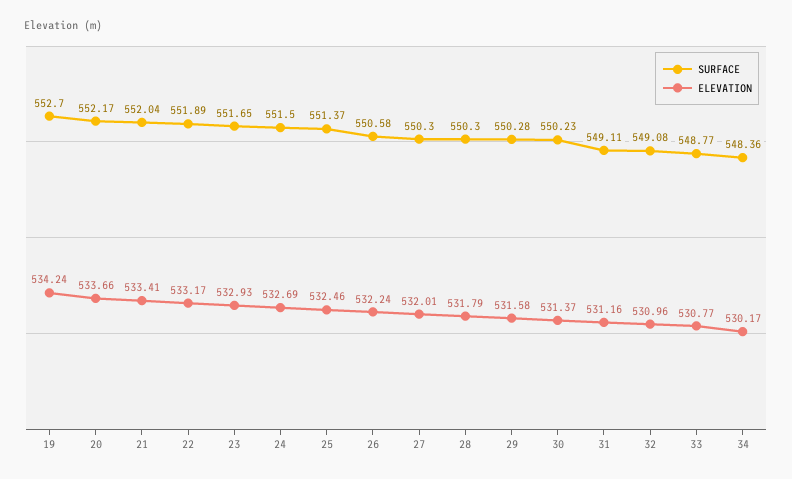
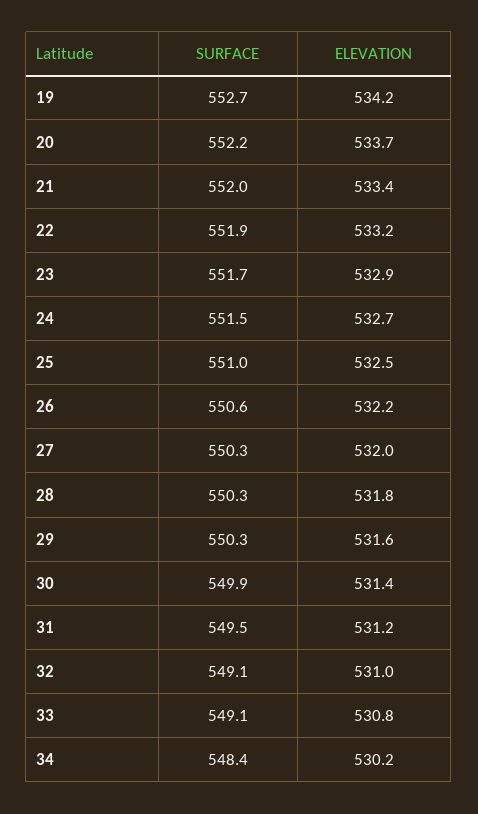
  {
    "SURFACE": {
      "19": 552.7,
      "20": 552.17,
      "21": 552.04,
      "22": 551.89,
      "23": 551.65,
      "24": 551.5,
-     "25": 551.37,
+     "25": 551,
      "26": 550.58,
      "27": 550.3,
      "28": 550.3,
      "29": 550.28,
-     "30": 550.23,
+     "30": 549.9,
-     "31": 549.11,
+     "31": 549.5,
      "32": 549.08,
-     "33": 548.77,
+     "33": 549.1,
      "34": 548.36
    },
    "ELEVATION": {
      "19": 534.24,
      "20": 533.66,
      "21": 533.41,
      "22": 533.17,
      "23": 532.93,
      "24": 532.69,
      "25": 532.46,
      "26": 532.24,
      "27": 532.01,
      "28": 531.79,
      "29": 531.58,
      "30": 531.37,
      "31": 531.16,
      "32": 530.96,
      "33": 530.77,
      "34": 530.17
    }
  }

